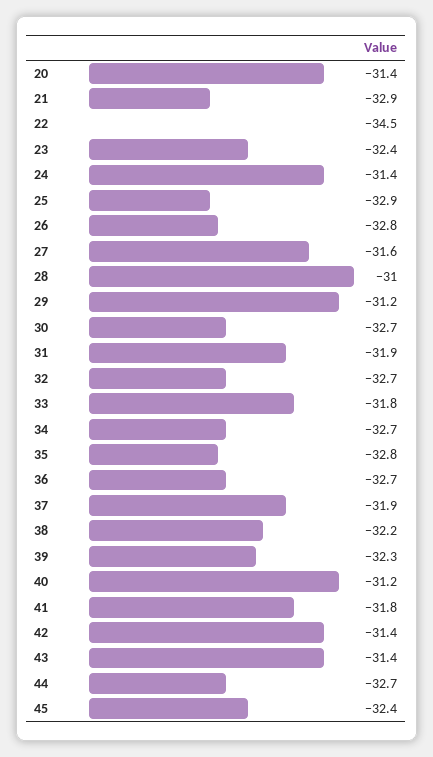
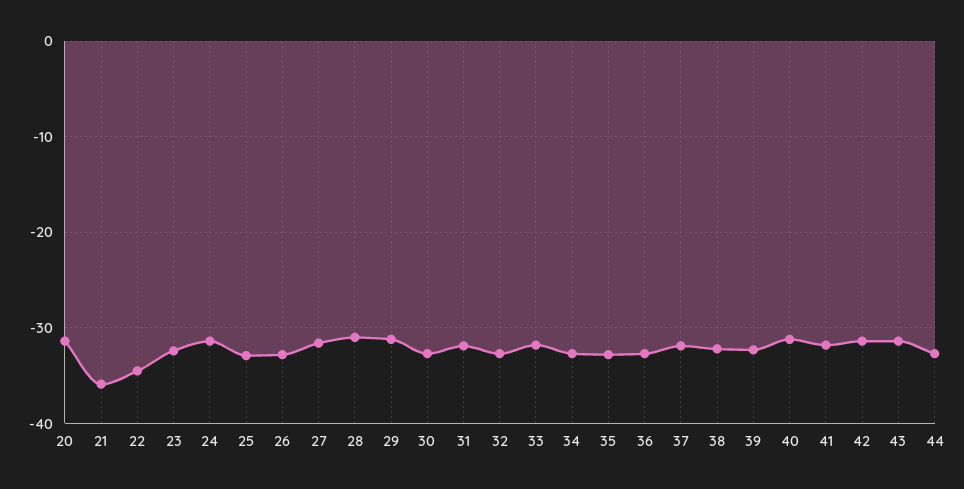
  {
    "20": -31.4,
-   "21": -32.9,
+   "21": -36,
    "22": -34.5,
    "23": -32.4,
    "24": -31.4,
    "25": -32.9,
    "26": -32.8,
    "27": -31.6,
    "28": -31,
    "29": -31.2,
    "30": -32.7,
    "31": -31.9,
    "32": -32.7,
    "33": -31.8,
    "34": -32.7,
    "35": -32.8,
    "36": -32.7,
    "37": -31.9,
    "38": -32.2,
    "39": -32.3,
    "40": -31.2,
    "41": -31.8,
    "42": -31.4,
    "43": -31.4,
-   "44": -32.7,
+   "44": -32.7
-   "45": -32.4
  }

